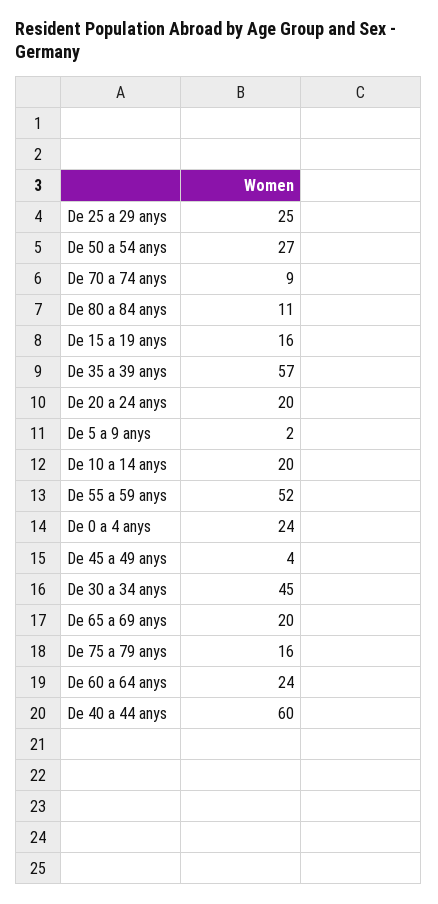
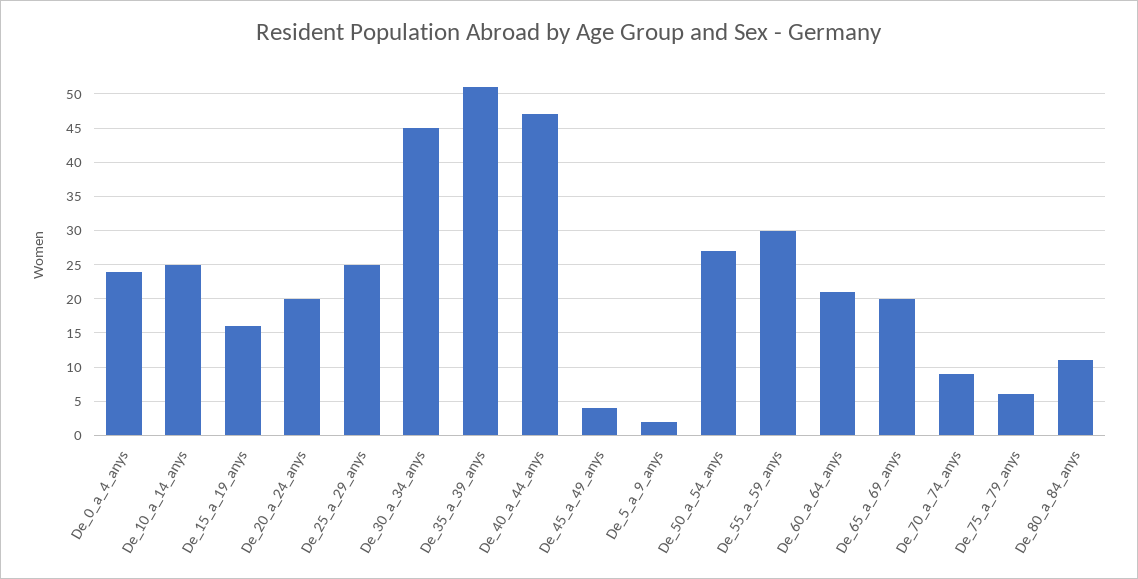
  {
    "De 25 a 29 anys": 25,
    "De 50 a 54 anys": 27,
    "De 70 a 74 anys": 9,
    "De 80 a 84 anys": 11,
    "De 15 a 19 anys": 16,
-   "De 35 a 39 anys": 57,
+   "De 35 a 39 anys": 51,
    "De 20 a 24 anys": 20,
    "De 5 a 9 anys": 2,
-   "De 10 a 14 anys": 20,
+   "De 10 a 14 anys": 25,
-   "De 55 a 59 anys": 52,
+   "De 55 a 59 anys": 30,
    "De 0 a 4 anys": 24,
    "De 45 a 49 anys": 4,
    "De 30 a 34 anys": 45,
    "De 65 a 69 anys": 20,
-   "De 75 a 79 anys": 16,
+   "De 75 a 79 anys": 6,
-   "De 60 a 64 anys": 24,
+   "De 60 a 64 anys": 21,
-   "De 40 a 44 anys": 60
+   "De 40 a 44 anys": 47
  }

